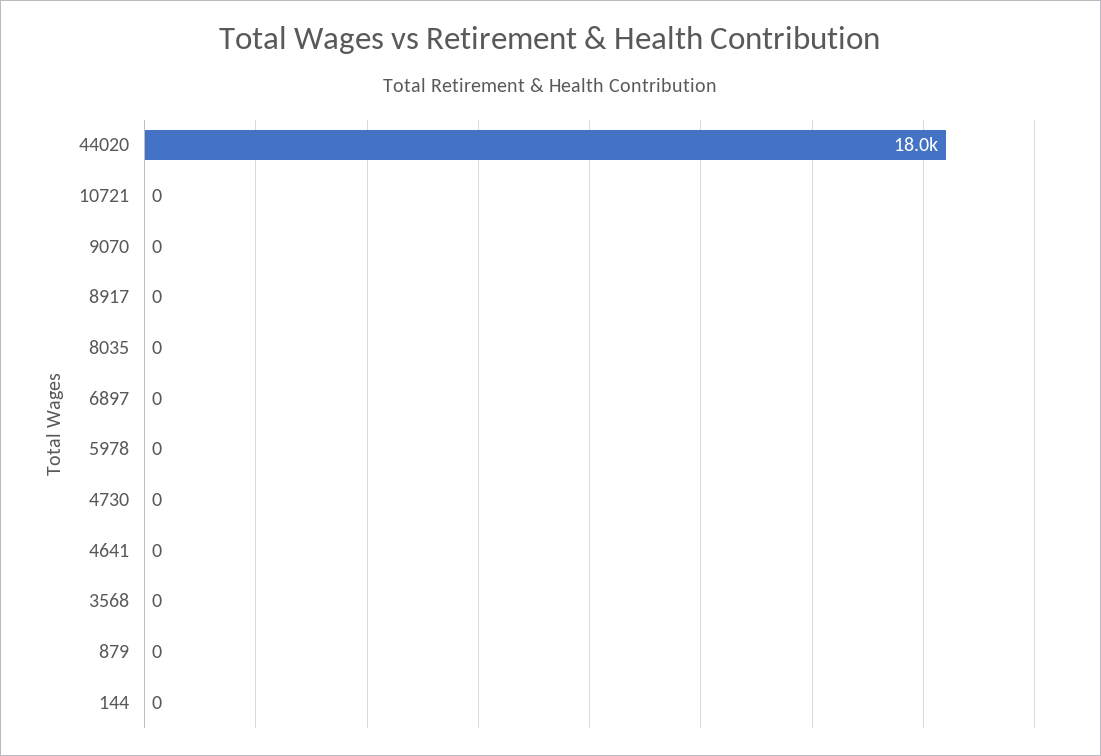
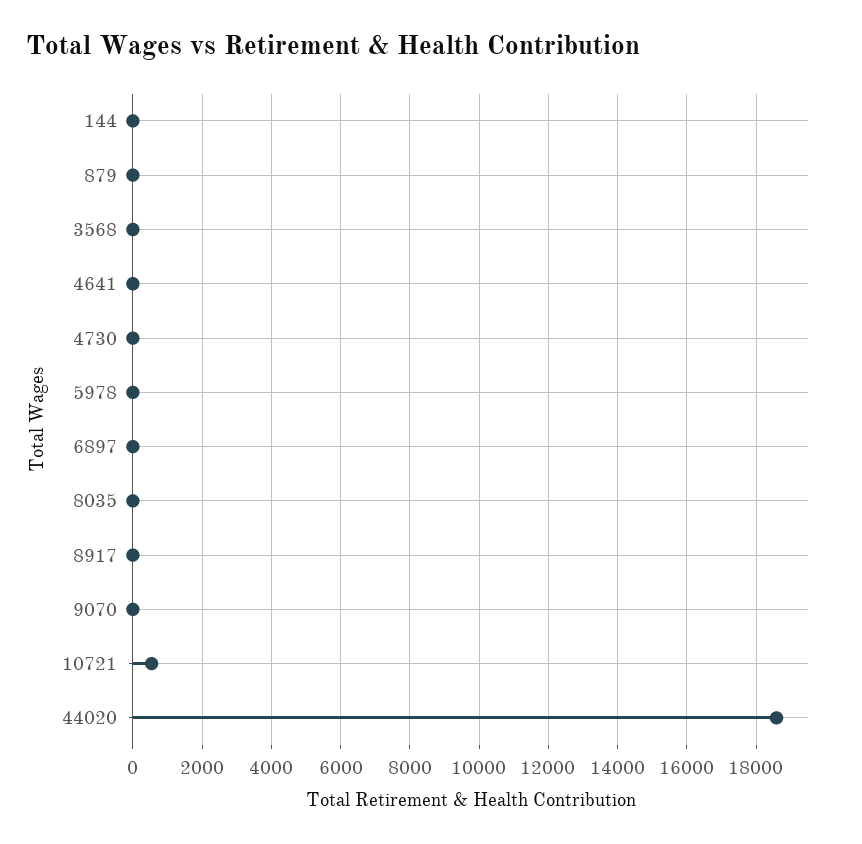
  {
-   "44020": 18000,
+   "44020": 18600,
-   "10721": 0,
+   "10721": 600,
    "9070": 0,
    "8917": 0,
    "8035": 0,
    "6897": 0,
    "5978": 0,
    "4730": 0,
    "4641": 0,
    "3568": 0,
    "879": 0,
    "144": 0
  }

